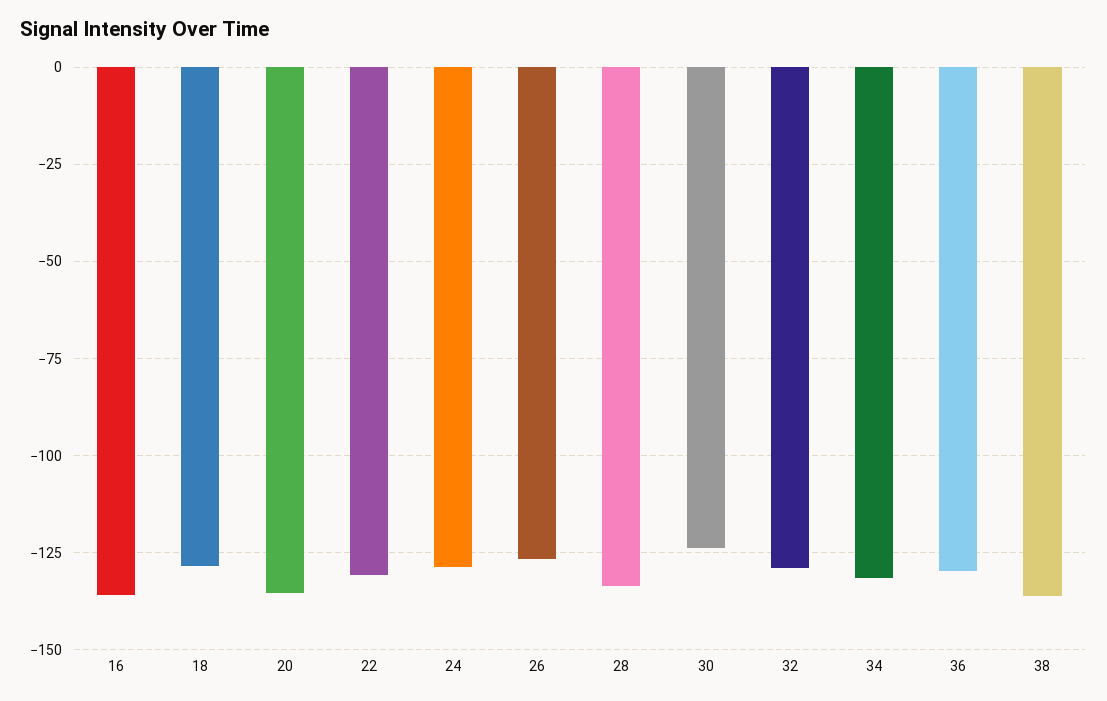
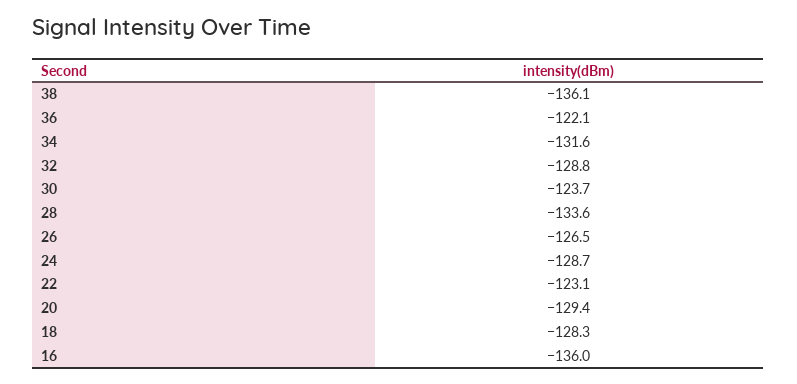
  {
    "16": -136,
    "18": -128.3,
-   "20": -135,
+   "20": -129.4,
-   "22": -130,
+   "22": -123.1,
    "24": -128.7,
    "26": -126.5,
    "28": -133.6,
    "30": -123.7,
    "32": -128.8,
    "34": -131.6,
-   "36": -130,
+   "36": -122.1,
    "38": -136.1
  }

